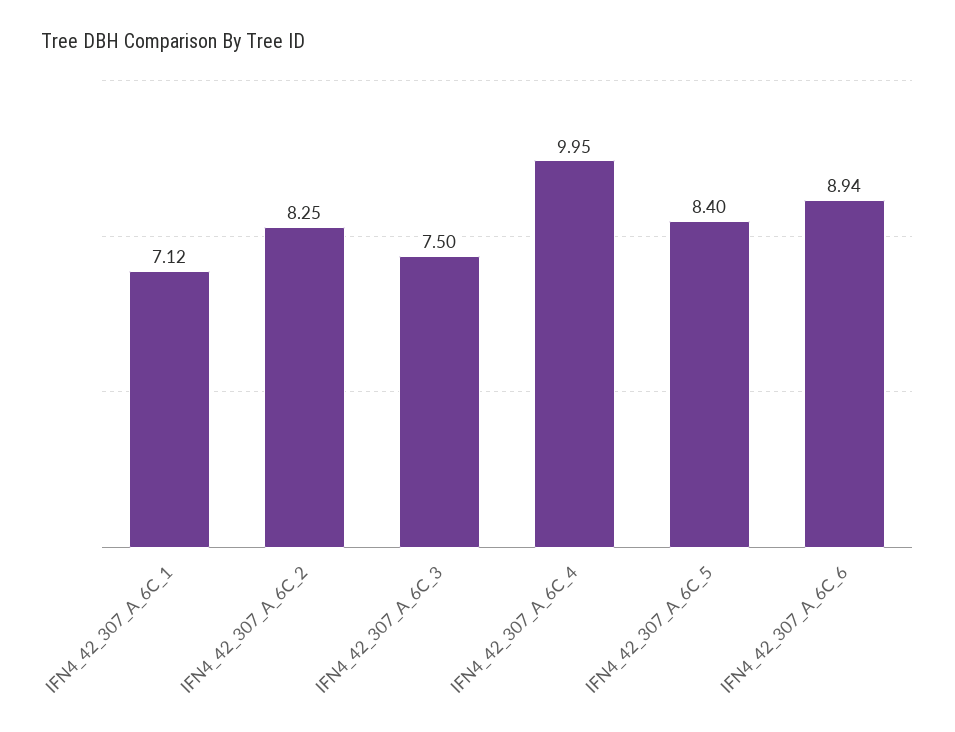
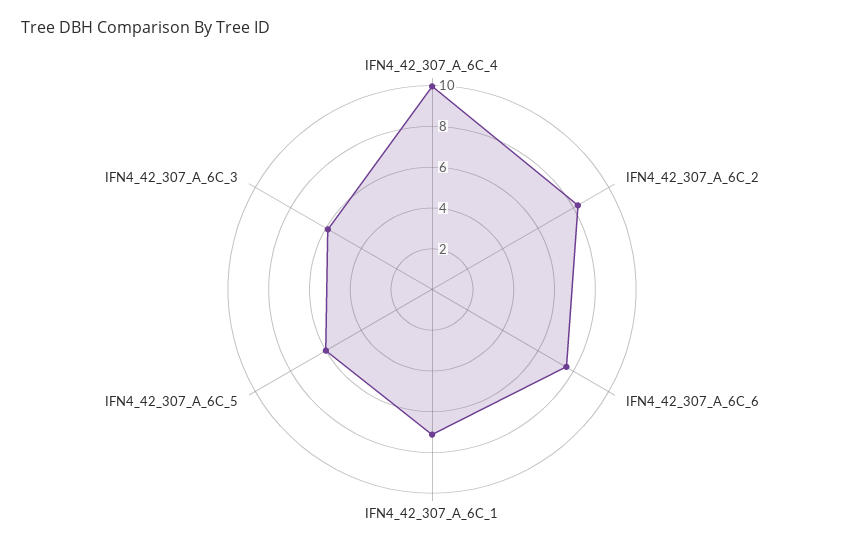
  {
    "IFN4_42_307_A_6C_1": 7.12,
    "IFN4_42_307_A_6C_2": 8.25,
-   "IFN4_42_307_A_6C_3": 7.5,
+   "IFN4_42_307_A_6C_3": 6,
    "IFN4_42_307_A_6C_4": 9.95,
-   "IFN4_42_307_A_6C_5": 8.4,
+   "IFN4_42_307_A_6C_5": 6,
-   "IFN4_42_307_A_6C_6": 8.94
+   "IFN4_42_307_A_6C_6": 7.5
  }

